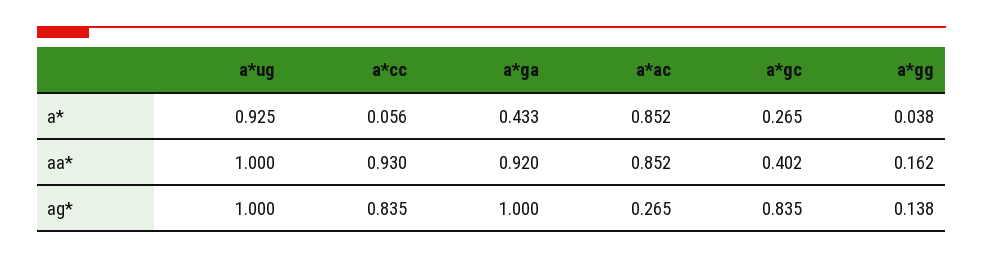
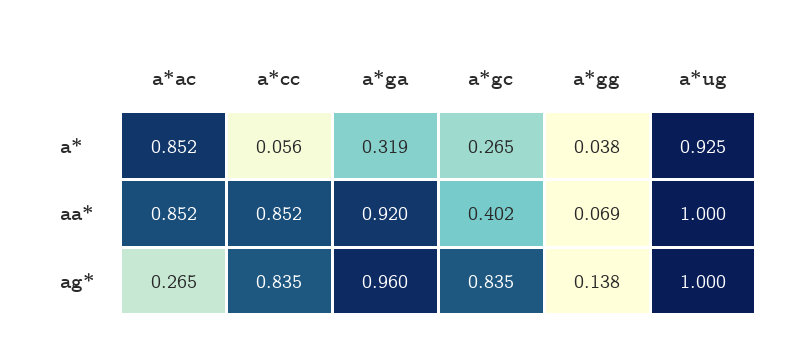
  {
    "a*ug": {
      "a*": 0.925,
      "aa*": 1,
      "ag*": 1
    },
    "a*cc": {
      "a*": 0.056,
-     "aa*": 0.93,
+     "aa*": 0.852,
      "ag*": 0.835
    },
    "a*ga": {
-     "a*": 0.433,
+     "a*": 0.319,
      "aa*": 0.92,
-     "ag*": 1
+     "ag*": 0.96
    },
    "a*ac": {
      "a*": 0.852,
      "aa*": 0.852,
      "ag*": 0.265
    },
    "a*gc": {
      "a*": 0.265,
      "aa*": 0.402,
      "ag*": 0.835
    },
    "a*gg": {
      "a*": 0.038,
-     "aa*": 0.162,
+     "aa*": 0.069,
      "ag*": 0.138
    }
  }

